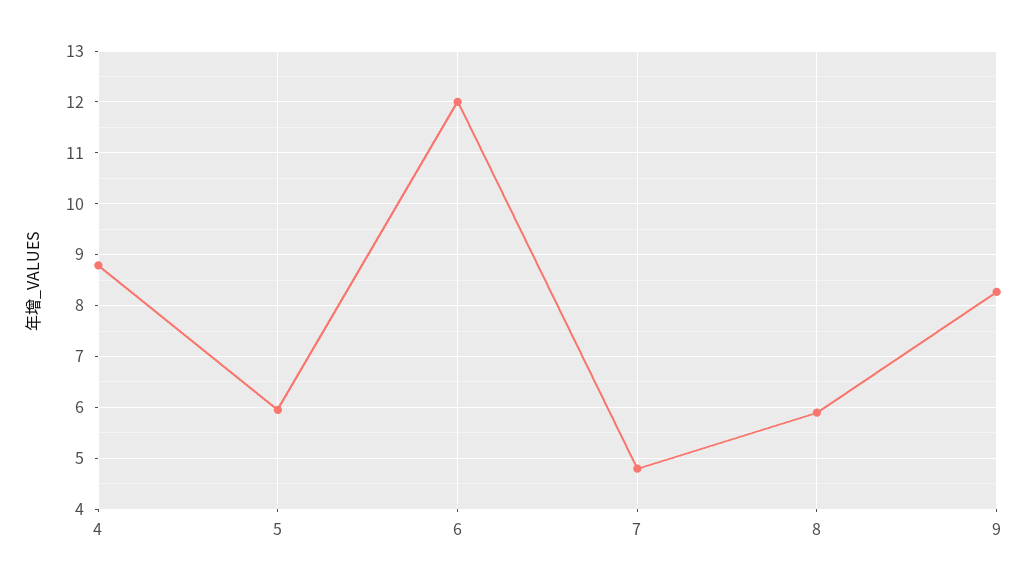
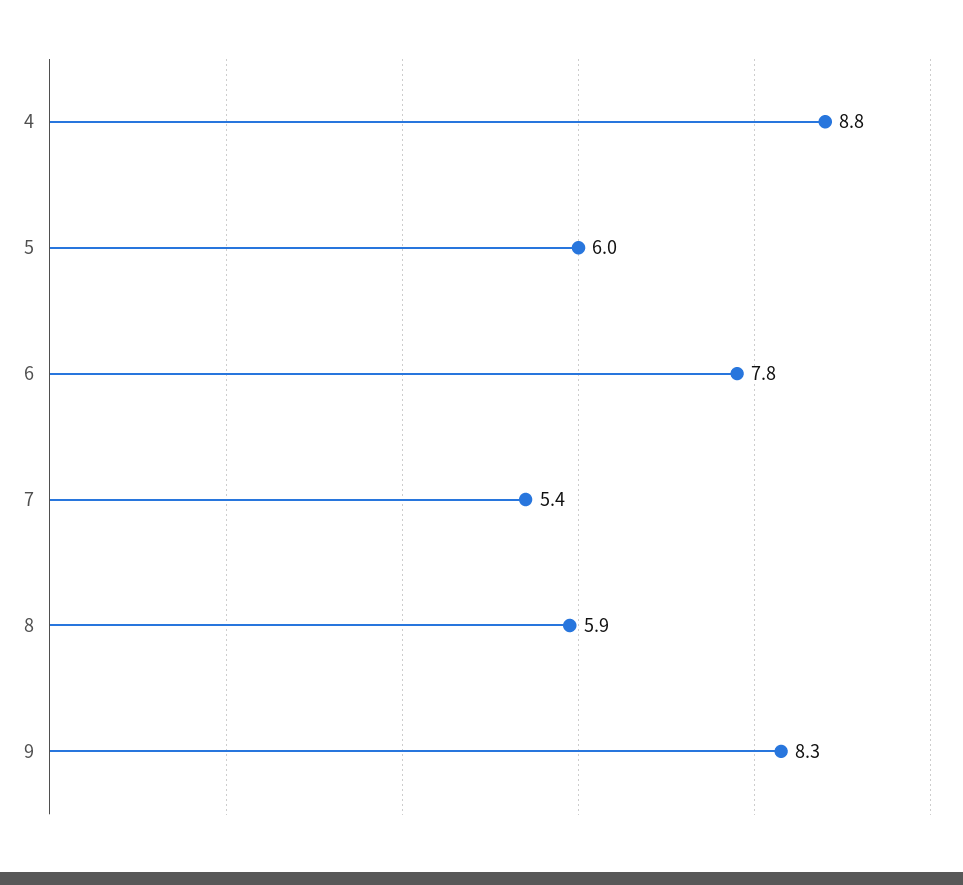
  {
    "4": 8.8,
    "5": 6,
-   "6": 12,
+   "6": 7.8,
-   "7": 4.8,
+   "7": 5.4,
    "8": 5.9,
    "9": 8.3
  }

